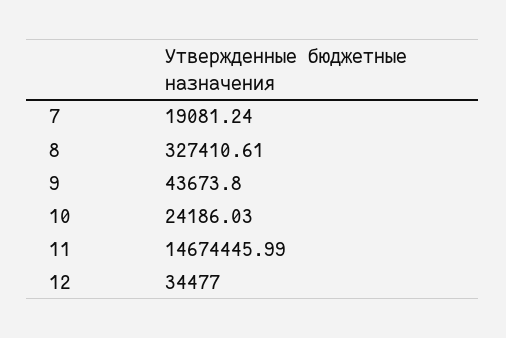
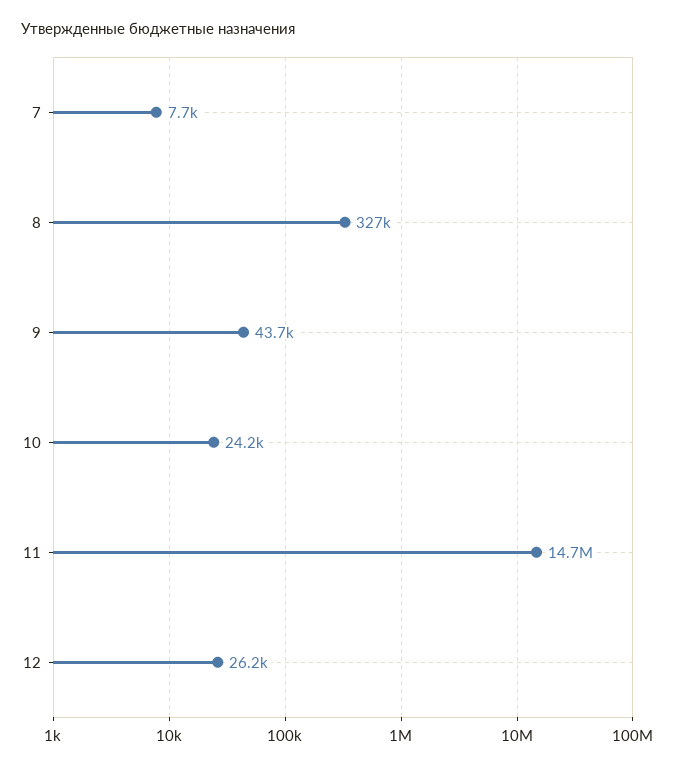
  {
-   "7": 19081.24,
+   "7": 7700,
    "8": 327410.61,
    "9": 43673.8,
    "10": 24186.03,
    "11": 14674445.99,
-   "12": 34477
+   "12": 26200
  }

